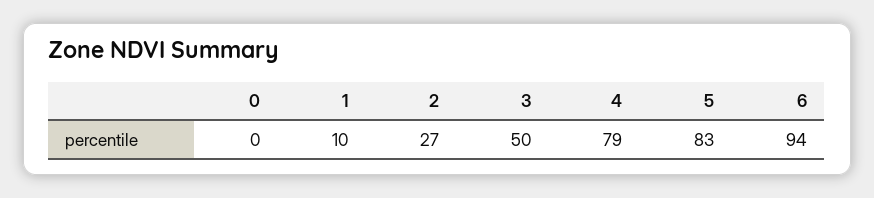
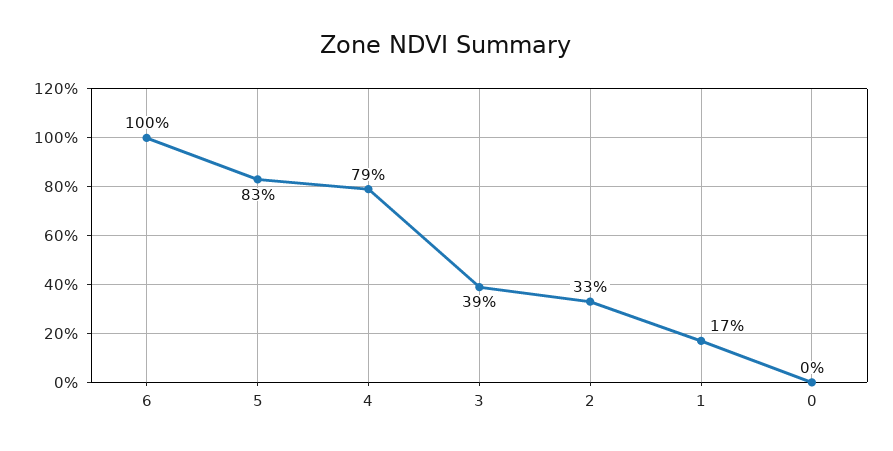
  {
    "0": 0,
-   "1": 10,
+   "1": 17,
-   "2": 27,
+   "2": 33,
-   "3": 50,
+   "3": 39,
    "4": 79,
    "5": 83,
-   "6": 94
+   "6": 100
  }

